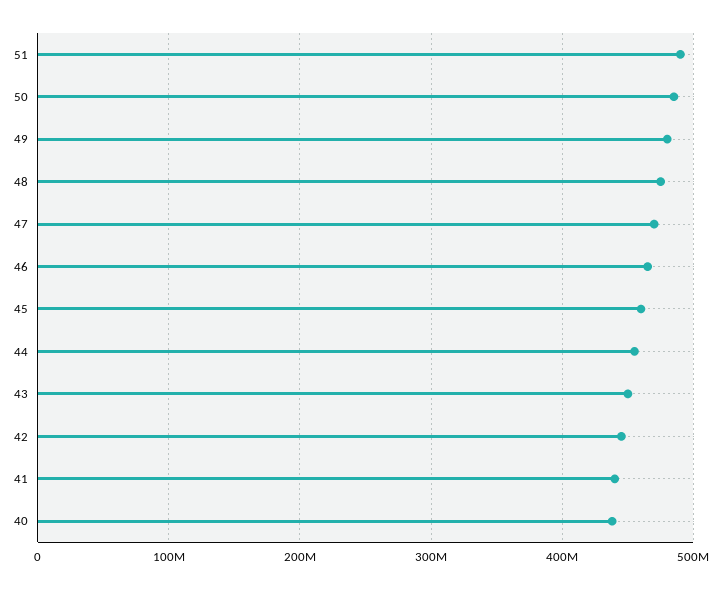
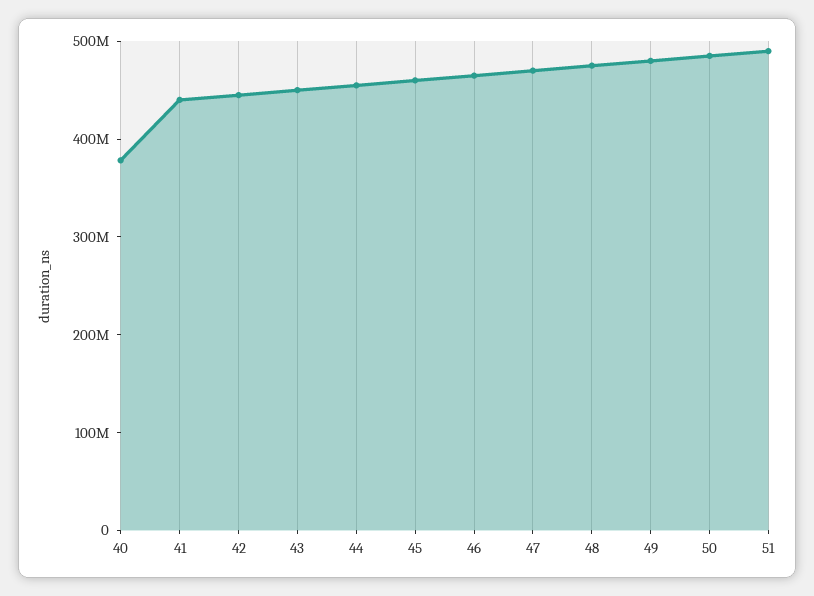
  {
    "51": 490000000,
    "50": 490000000,
    "49": 480000000,
    "48": 480000000,
    "47": 470000000,
    "46": 470000000,
    "45": 460000000,
    "44": 460000000,
    "43": 450000000,
    "42": 450000000,
    "41": 440000000,
-   "40": 440000000
+   "40": 380000000
  }

